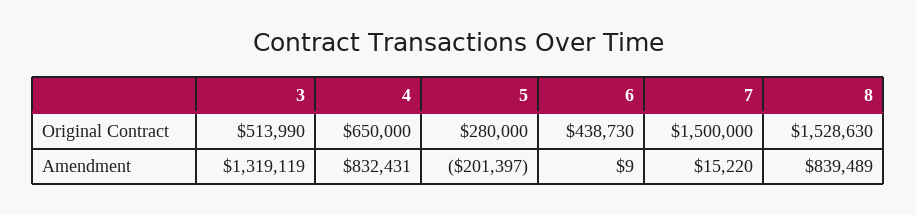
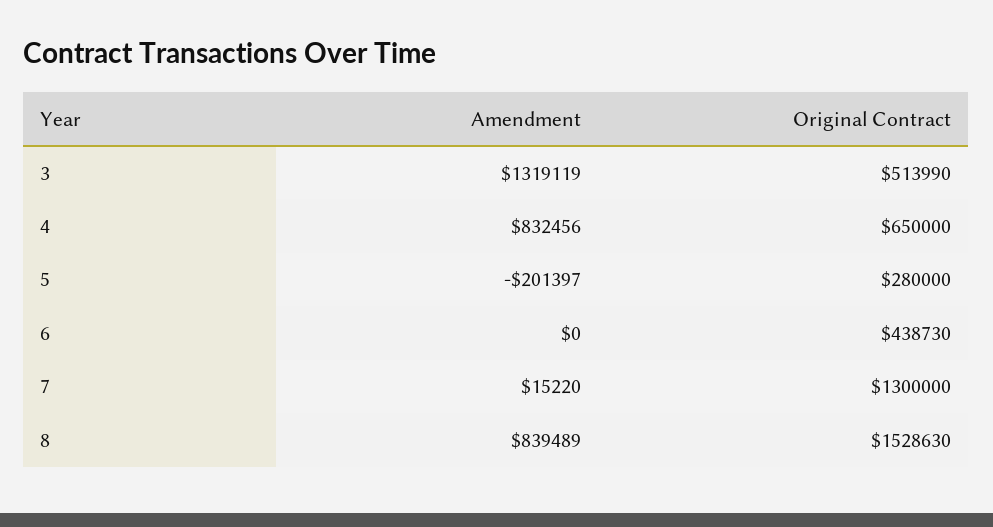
  {
    "3": {
      "Original Contract": 513990,
      "Amendment": 1319119
    },
    "4": {
      "Original Contract": 650000,
-     "Amendment": 832431
+     "Amendment": 832456
    },
    "5": {
      "Original Contract": 280000,
      "Amendment": -201397
    },
    "6": {
      "Original Contract": 438730,
-     "Amendment": 9
+     "Amendment": 0
    },
    "7": {
-     "Original Contract": 1500000,
+     "Original Contract": 1300000,
      "Amendment": 15220
    },
    "8": {
      "Original Contract": 1528630,
      "Amendment": 839489
    }
  }

